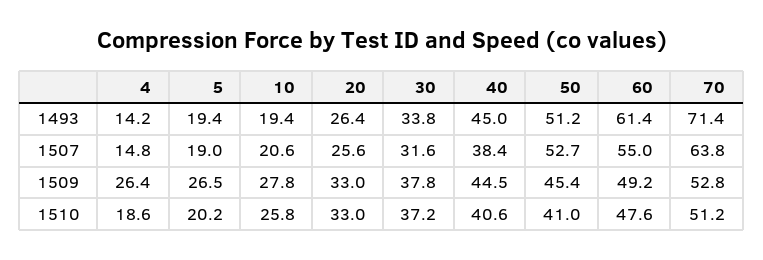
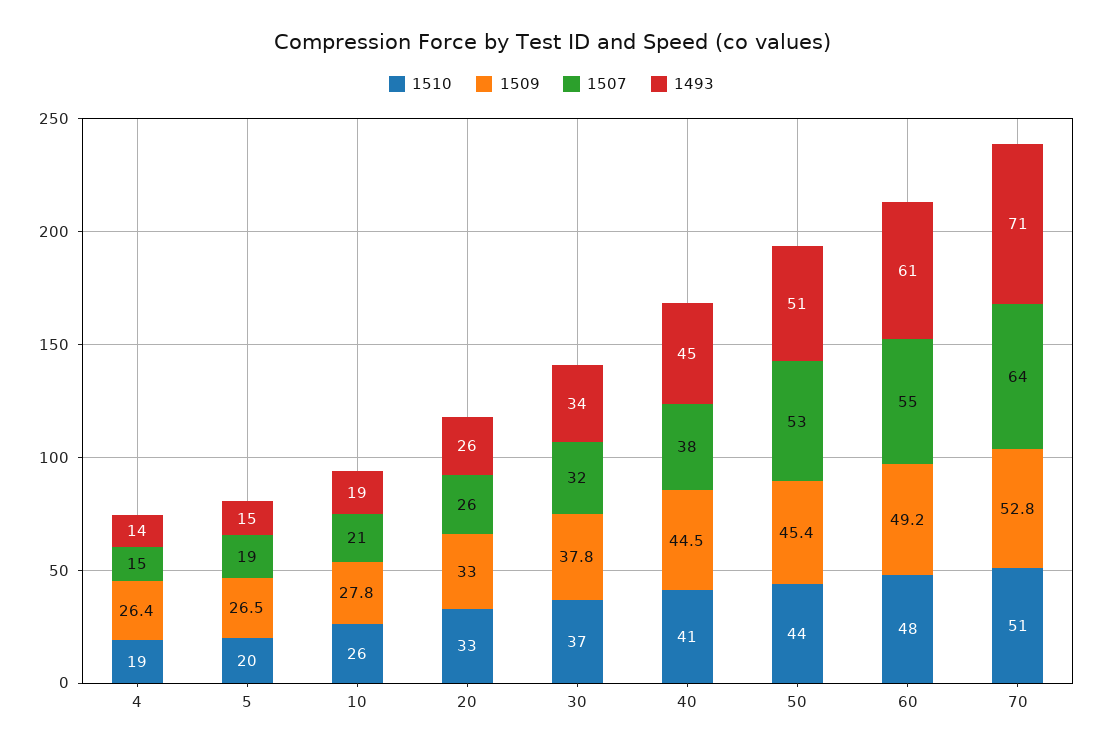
  {
    "1493": {
      "4": 14.2,
-     "5": 19.4,
+     "5": 15,
      "10": 19.4,
      "20": 26.4,
      "30": 33.8,
      "40": 45,
      "50": 51.2,
      "60": 61.4,
      "70": 71.4
    },
    "1507": {
      "4": 14.8,
      "5": 19,
      "10": 20.6,
      "20": 25.6,
      "30": 31.6,
      "40": 38.4,
      "50": 52.7,
      "60": 55,
      "70": 63.8
    },
    "1509": {
      "4": 26.4,
      "5": 26.5,
      "10": 27.8,
      "20": 33,
      "30": 37.8,
      "40": 44.5,
      "50": 45.4,
      "60": 49.2,
      "70": 52.8
    },
    "1510": {
      "4": 18.6,
      "5": 20.2,
      "10": 25.8,
      "20": 33,
      "30": 37.2,
      "40": 40.6,
-     "50": 41,
+     "50": 44,
      "60": 47.6,
      "70": 51.2
    }
  }

